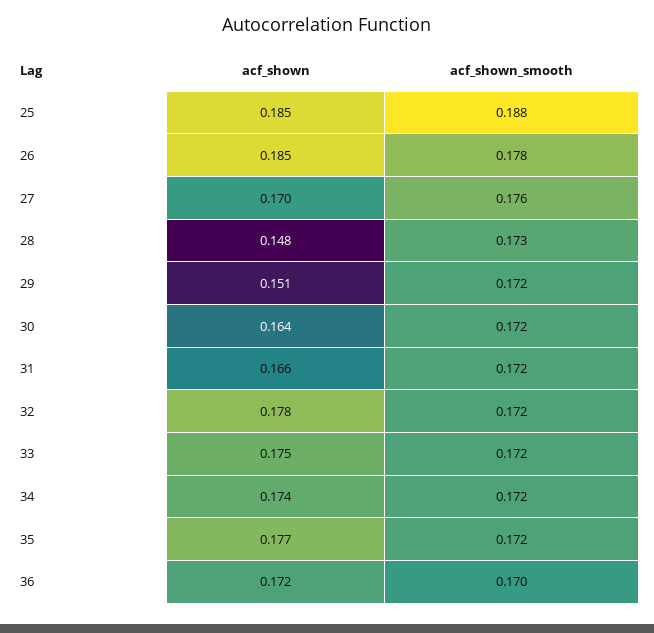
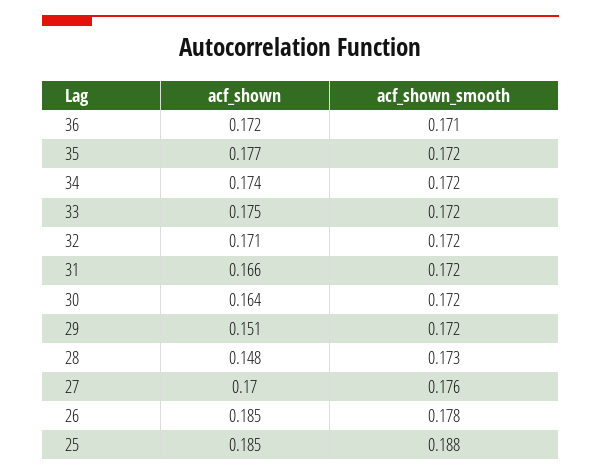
  {
    "acf_shown": {
      "25": 0.185,
      "26": 0.185,
      "27": 0.17,
      "28": 0.148,
      "29": 0.151,
      "30": 0.164,
      "31": 0.166,
-     "32": 0.178,
+     "32": 0.171,
      "33": 0.175,
      "34": 0.174,
      "35": 0.177,
      "36": 0.172
    },
    "acf_shown_smooth": {
      "25": 0.188,
      "26": 0.178,
      "27": 0.176,
      "28": 0.173,
      "29": 0.172,
      "30": 0.172,
      "31": 0.172,
      "32": 0.172,
      "33": 0.172,
      "34": 0.172,
      "35": 0.172,
-     "36": 0.17
+     "36": 0.171
    }
  }

